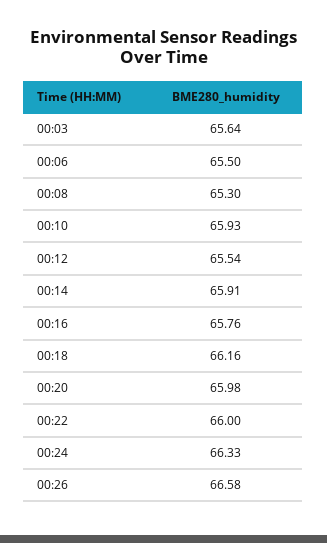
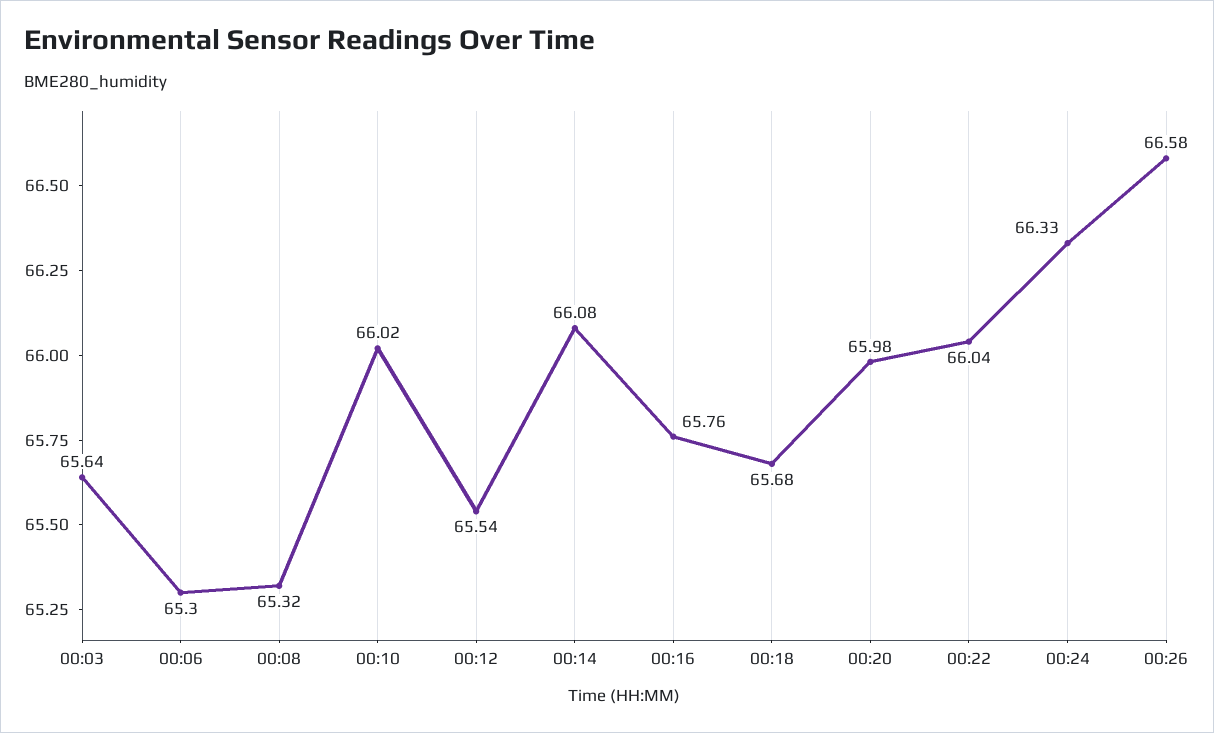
  {
    "00:03": 65.64,
-   "00:06": 65.5,
+   "00:06": 65.3,
-   "00:08": 65.3,
+   "00:08": 65.32,
-   "00:10": 65.93,
+   "00:10": 66.02,
    "00:12": 65.54,
-   "00:14": 65.91,
+   "00:14": 66.08,
    "00:16": 65.76,
-   "00:18": 66.16,
+   "00:18": 65.68,
    "00:20": 65.98,
-   "00:22": 66,
+   "00:22": 66.04,
    "00:24": 66.33,
    "00:26": 66.58
  }

